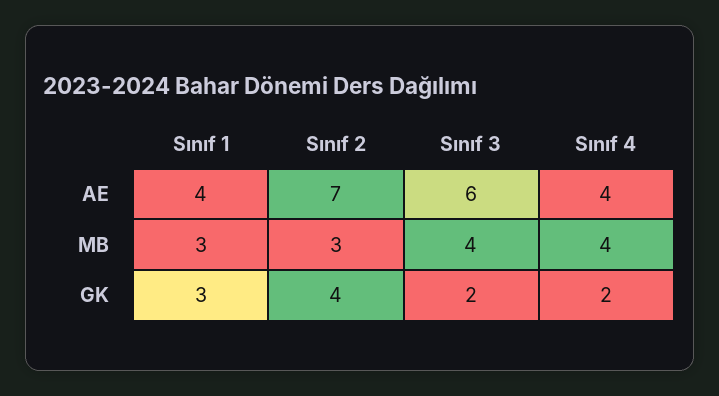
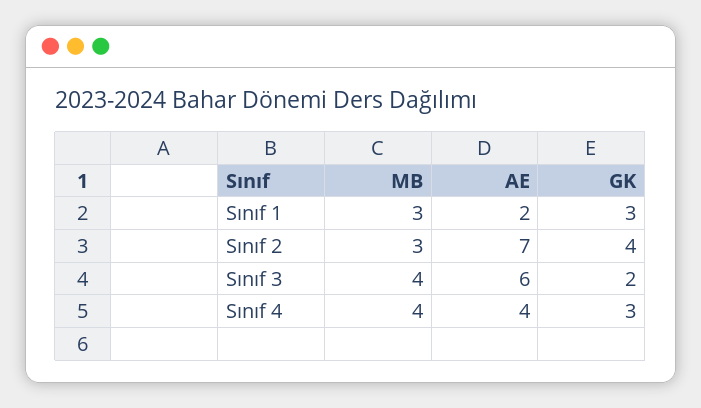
  {
    "Sınıf 1": {
-     "AE": 4,
+     "AE": 2,
      "MB": 3,
      "GK": 3
    },
    "Sınıf 2": {
      "AE": 7,
      "MB": 3,
      "GK": 4
    },
    "Sınıf 3": {
      "AE": 6,
      "MB": 4,
      "GK": 2
    },
    "Sınıf 4": {
      "AE": 4,
      "MB": 4,
-     "GK": 2
+     "GK": 3
    }
  }

